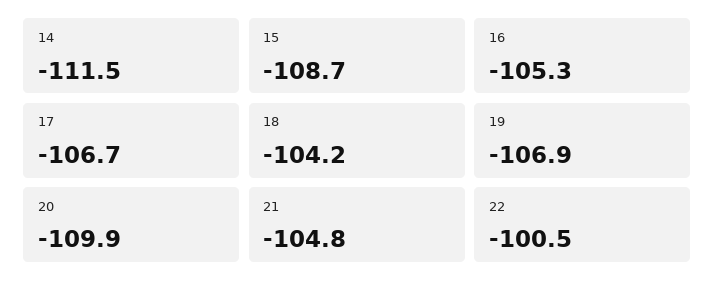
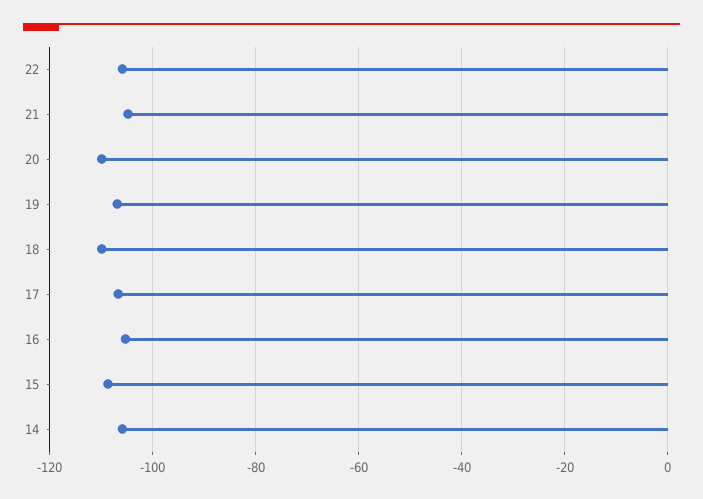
  {
-   "14": -111.5,
+   "14": -106,
    "15": -108.7,
    "16": -105.3,
    "17": -106.7,
-   "18": -104.2,
+   "18": -110,
    "19": -106.9,
    "20": -109.9,
    "21": -104.8,
-   "22": -100.5
+   "22": -106
  }

